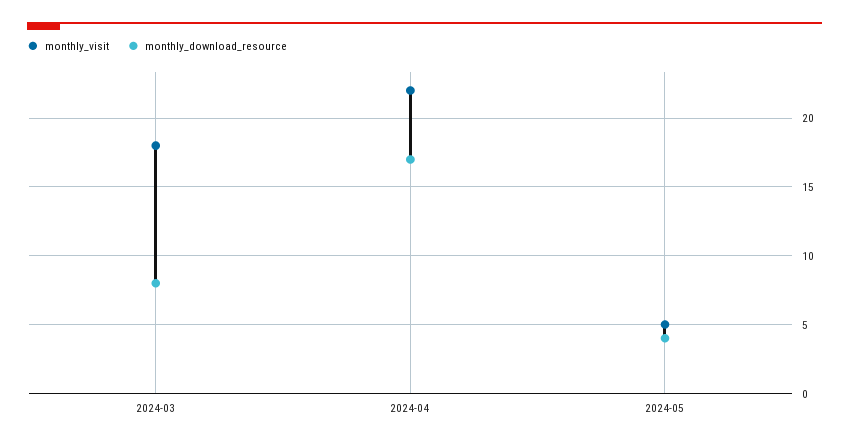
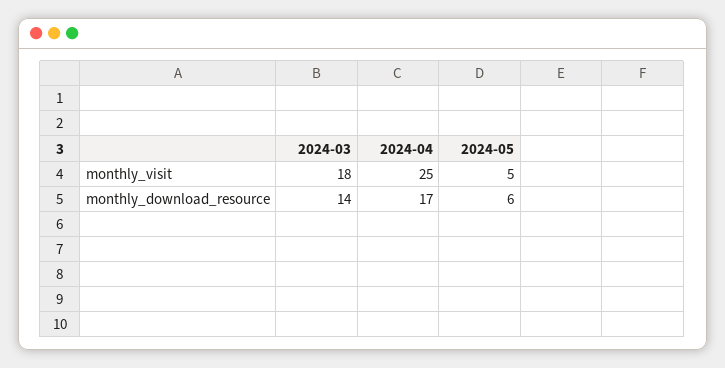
  {
    "monthly_visit": {
      "2024-03": 18,
-     "2024-04": 22,
+     "2024-04": 25,
      "2024-05": 5
    },
    "monthly_download_resource": {
-     "2024-03": 8,
+     "2024-03": 14,
      "2024-04": 17,
-     "2024-05": 4
+     "2024-05": 6
    }
  }

